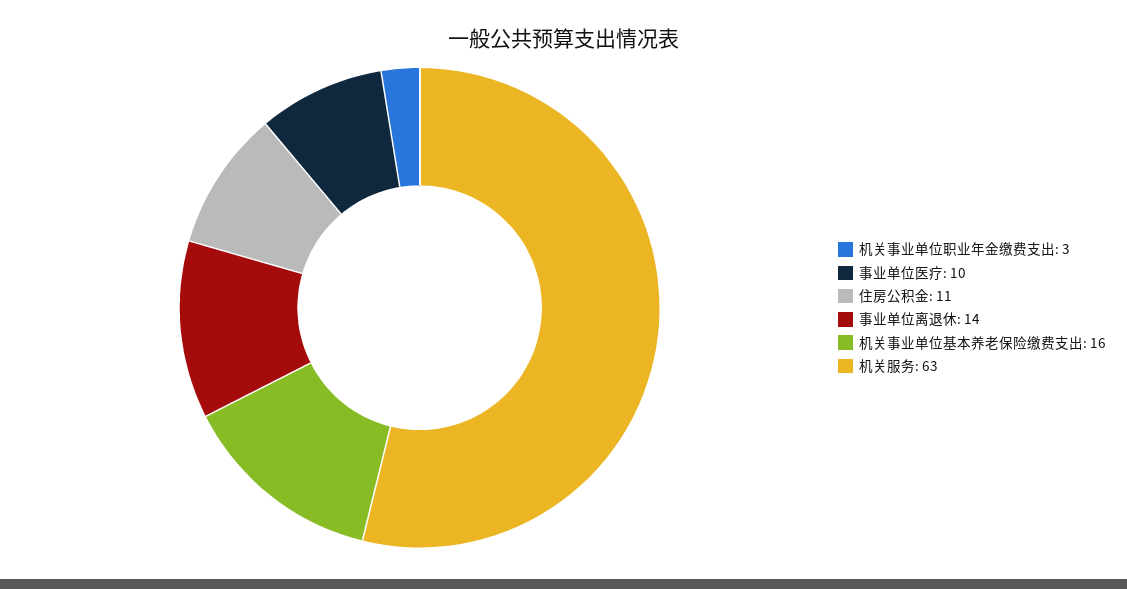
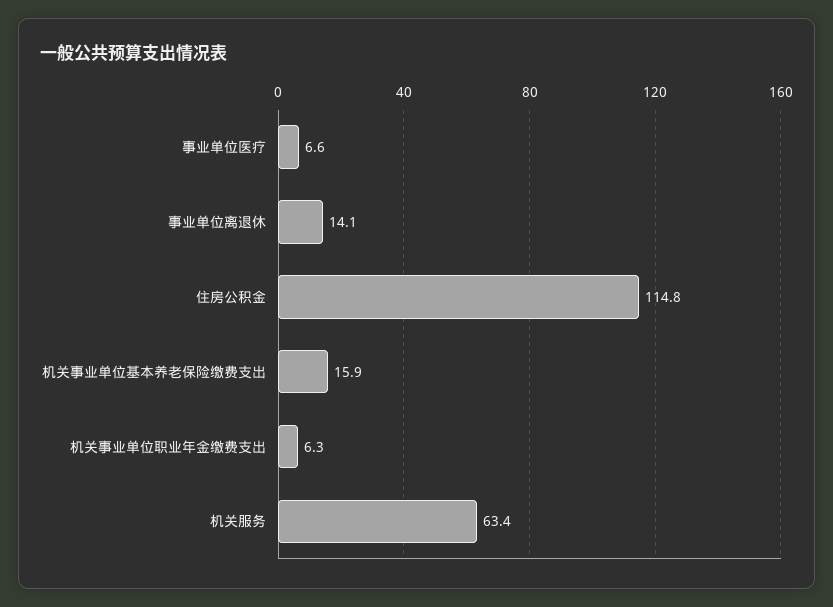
  {
-   "机关事业单位职业年金缴费支出": 3,
+   "机关事业单位职业年金缴费支出": 6.3,
-   "事业单位医疗": 10,
+   "事业单位医疗": 6.6,
-   "住房公积金": 11,
+   "住房公积金": 114.8,
    "事业单位离退休": 14.1,
    "机关事业单位基本养老保险缴费支出": 15.9,
    "机关服务": 63.4
  }

